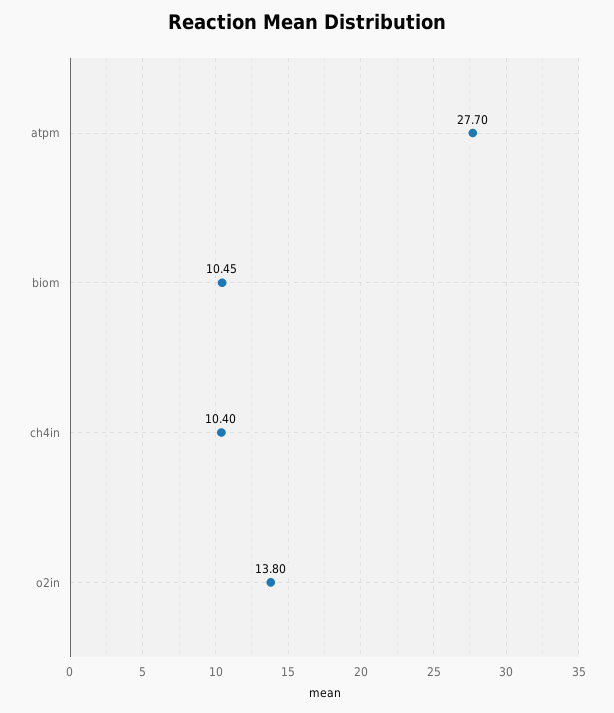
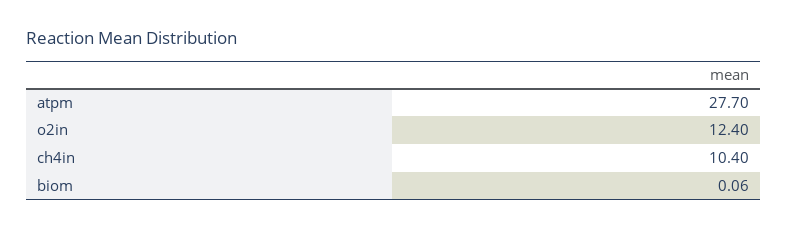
  {
    "atpm": 27.7,
-   "biom": 10.45,
+   "biom": 0.06,
    "ch4in": 10.4,
-   "o2in": 13.8
+   "o2in": 12.4
  }

